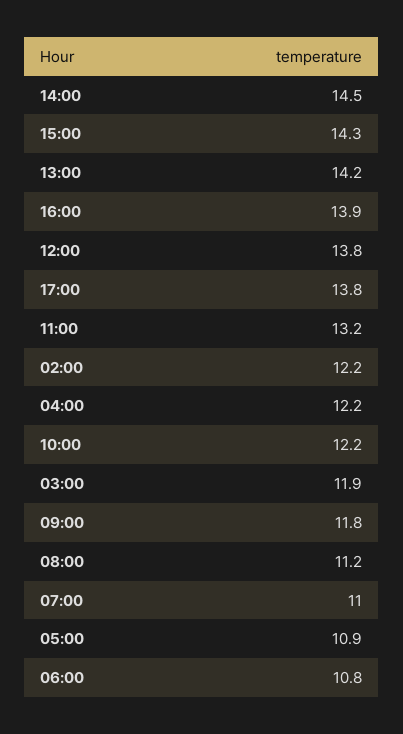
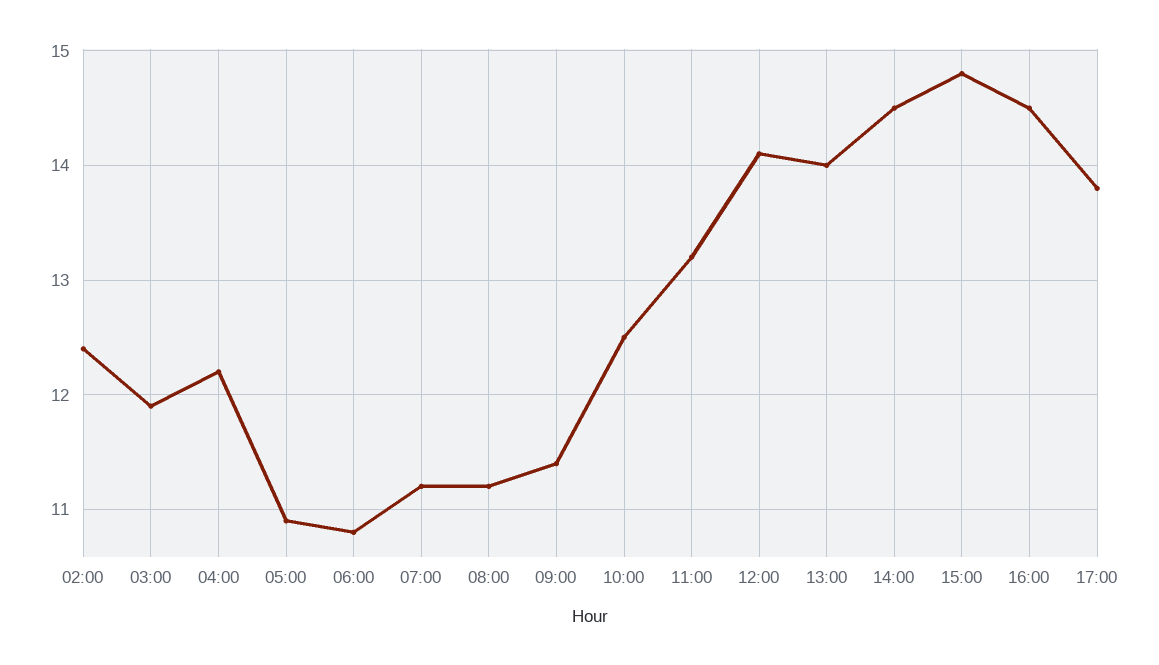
  {
    "14:00": 14.5,
-   "15:00": 14.3,
+   "15:00": 14.8,
-   "13:00": 14.2,
+   "13:00": 14,
-   "16:00": 13.9,
+   "16:00": 14.5,
-   "12:00": 13.8,
+   "12:00": 14.1,
    "17:00": 13.8,
    "11:00": 13.2,
-   "02:00": 12.2,
+   "02:00": 12.4,
    "04:00": 12.2,
-   "10:00": 12.2,
+   "10:00": 12.5,
    "03:00": 11.9,
-   "09:00": 11.8,
+   "09:00": 11.4,
    "08:00": 11.2,
-   "07:00": 11,
+   "07:00": 11.2,
    "05:00": 10.9,
    "06:00": 10.8
  }

